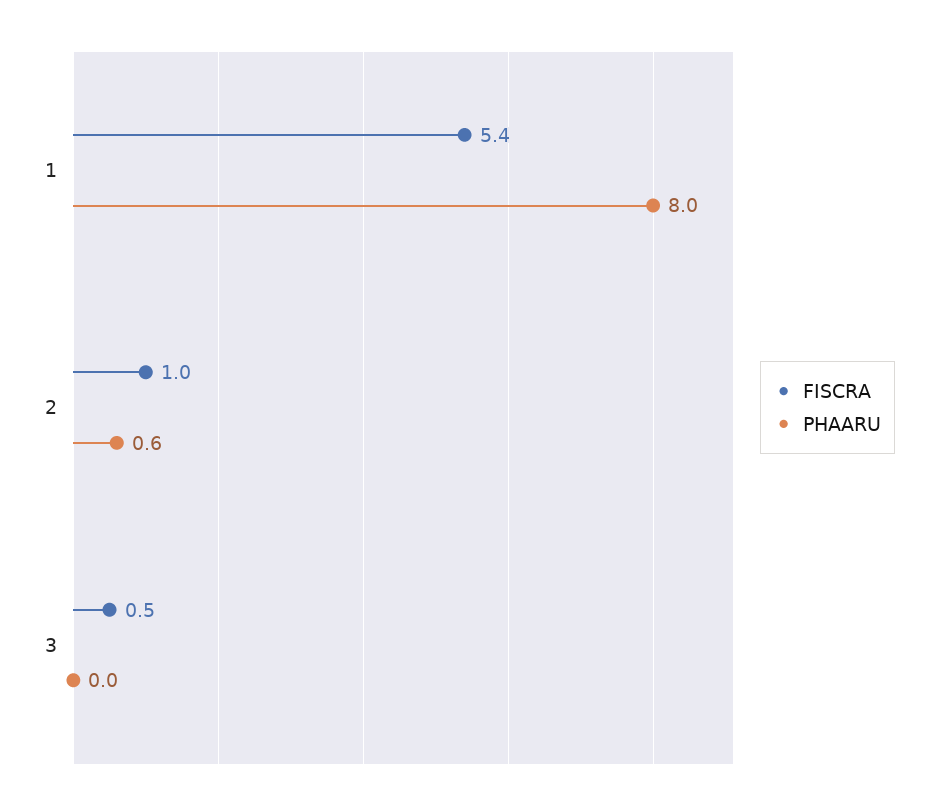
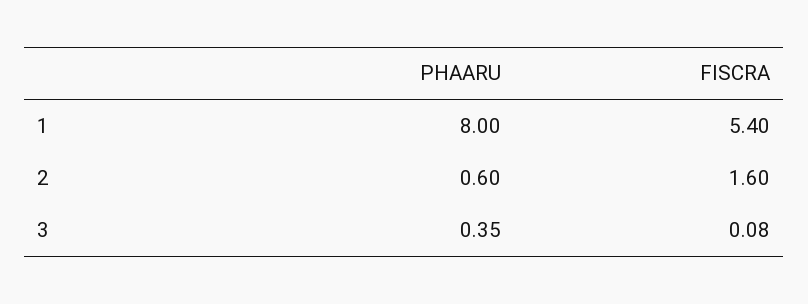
  {
    "FISCRA": {
      "1": 5.4,
-     "2": 1,
+     "2": 1.6,
-     "3": 0.5
+     "3": 0.08
    },
    "PHAARU": {
      "1": 8,
      "2": 0.6,
-     "3": 0
+     "3": 0.35
    }
  }

